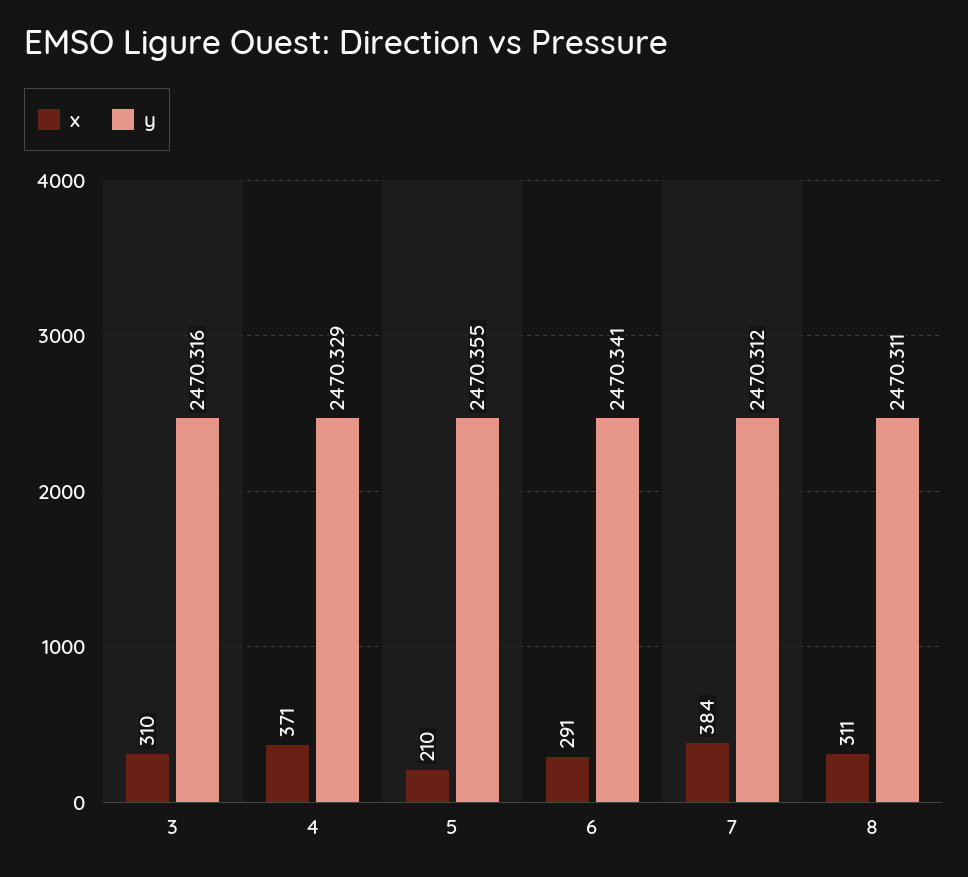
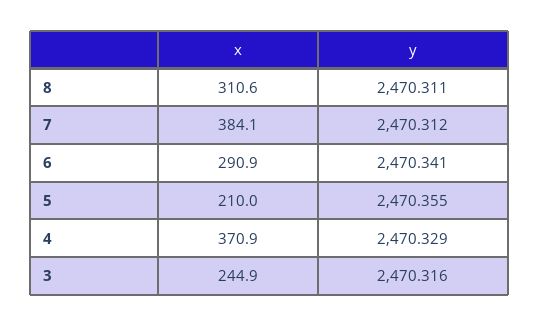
  {
    "x": {
-     "3": 310,
+     "3": 244.9,
      "4": 370.9,
      "5": 210,
      "6": 290.9,
      "7": 384.1,
      "8": 310.6
    },
    "y": {
      "3": 2470.316,
      "4": 2470.329,
      "5": 2470.355,
      "6": 2470.341,
      "7": 2470.312,
      "8": 2470.311
    }
  }

